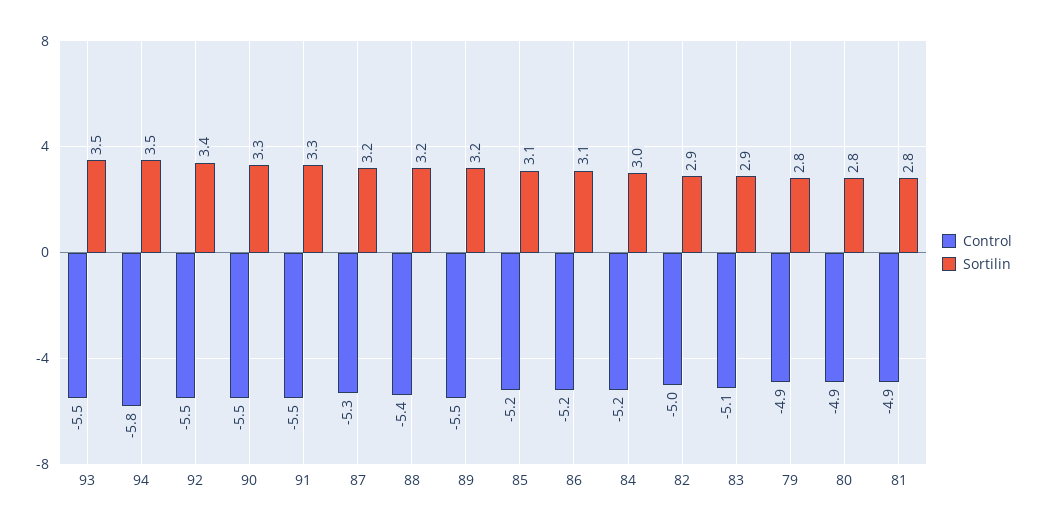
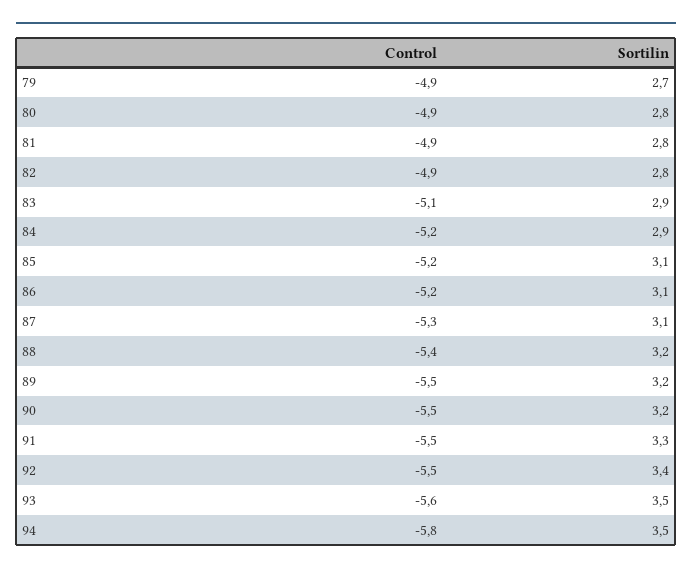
  {
    "Control": {
-     "93": -5.5,
+     "93": -5.6,
      "94": -5.8,
      "92": -5.5,
      "90": -5.5,
      "91": -5.5,
      "87": -5.3,
      "88": -5.4,
      "89": -5.5,
      "85": -5.2,
      "86": -5.2,
      "84": -5.2,
-     "82": -5,
+     "82": -4.9,
      "83": -5.1,
      "79": -4.9,
      "80": -4.9,
      "81": -4.9
    },
    "Sortilin": {
      "93": 3.5,
      "94": 3.5,
      "92": 3.4,
-     "90": 3.3,
+     "90": 3.2,
      "91": 3.3,
-     "87": 3.2,
+     "87": 3.1,
      "88": 3.2,
      "89": 3.2,
      "85": 3.1,
      "86": 3.1,
-     "84": 3,
+     "84": 2.9,
-     "82": 2.9,
+     "82": 2.8,
      "83": 2.9,
-     "79": 2.8,
+     "79": 2.7,
      "80": 2.8,
      "81": 2.8
    }
  }

